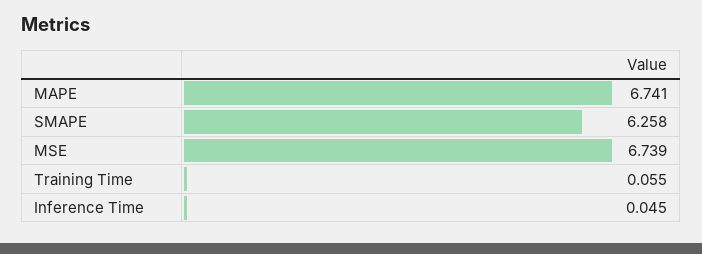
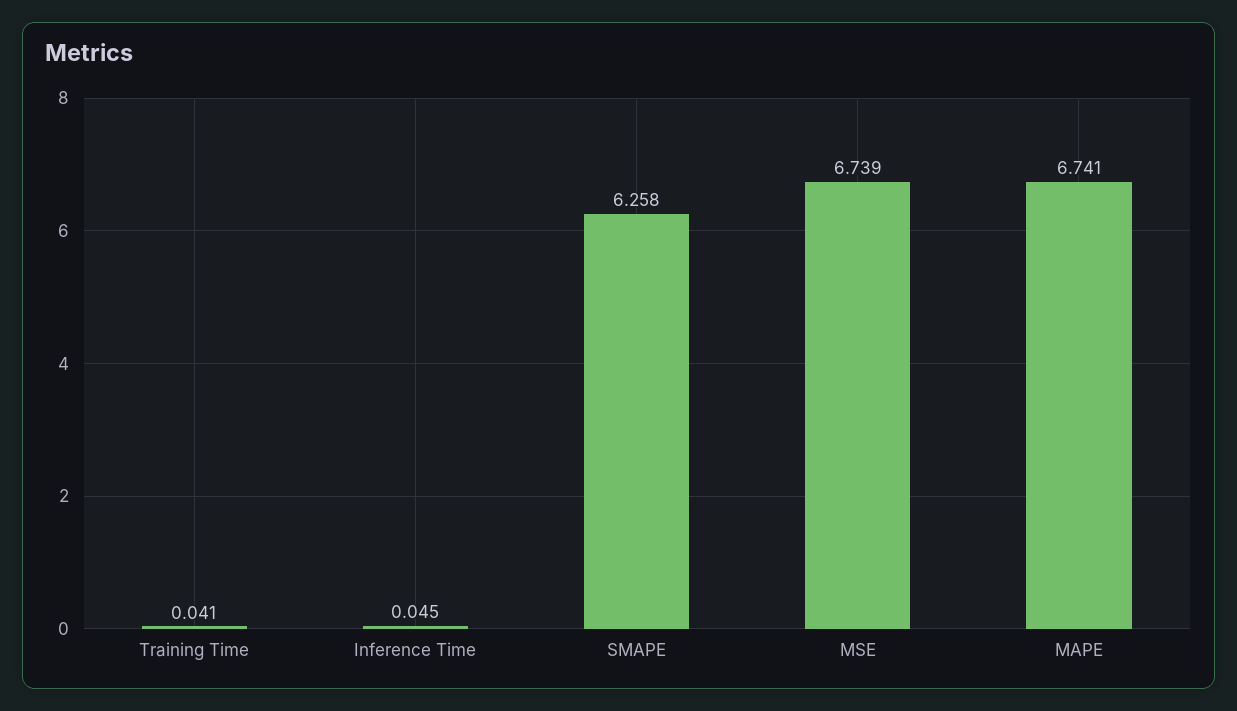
  {
    "MAPE": 6.741,
    "SMAPE": 6.258,
    "MSE": 6.739,
-   "Training Time": 0.055,
+   "Training Time": 0.041,
    "Inference Time": 0.045
  }

